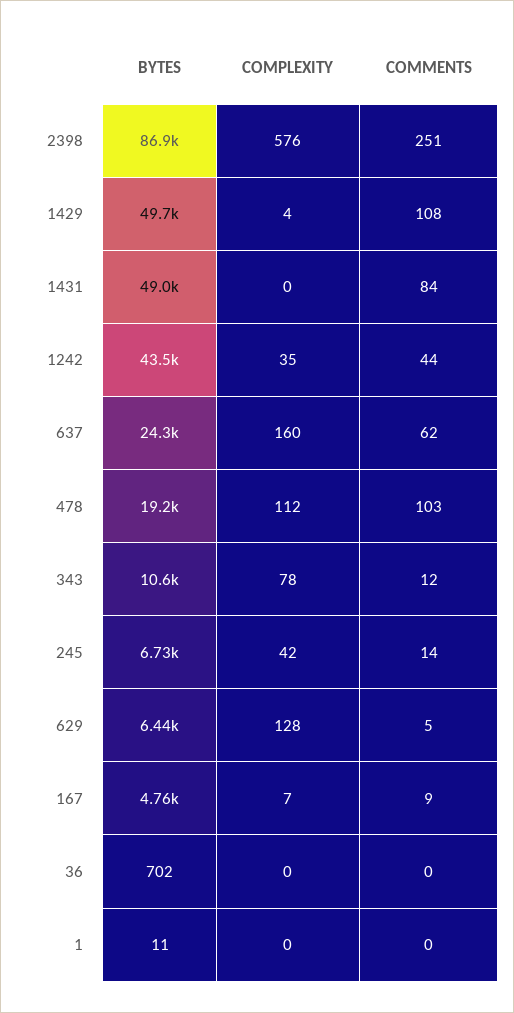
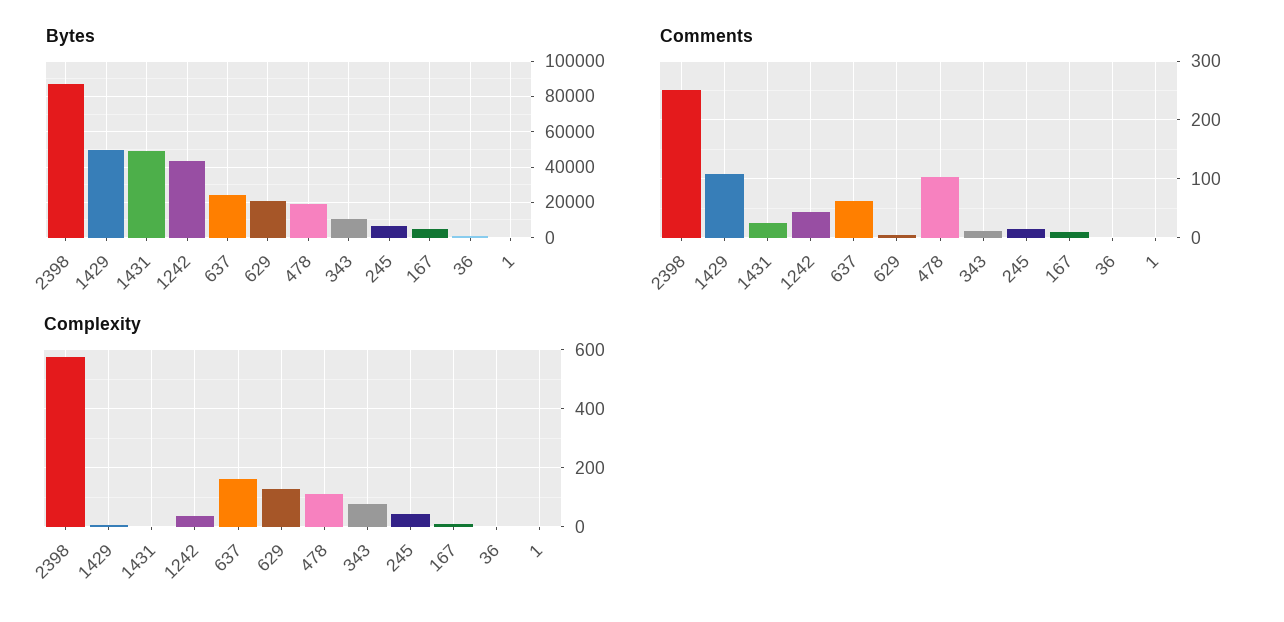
  {
    "BYTES": {
      "2398": 86900,
      "1429": 49700,
      "1431": 49000,
      "1242": 43500,
      "637": 24300,
      "478": 19200,
      "343": 10600,
      "245": 6730,
-     "629": 6440,
+     "629": 20000,
      "167": 4760,
      "36": 702,
      "1": 11
    },
    "COMPLEXITY": {
      "2398": 576,
      "1429": 4,
      "1431": 0,
      "1242": 35,
      "637": 160,
      "478": 112,
      "343": 78,
      "245": 42,
      "629": 128,
      "167": 7,
      "36": 0,
      "1": 0
    },
    "COMMENTS": {
      "2398": 251,
      "1429": 108,
-     "1431": 84,
+     "1431": 20,
      "1242": 44,
      "637": 62,
      "478": 103,
      "343": 12,
      "245": 14,
      "629": 5,
      "167": 9,
      "36": 0,
      "1": 0
    }
  }

